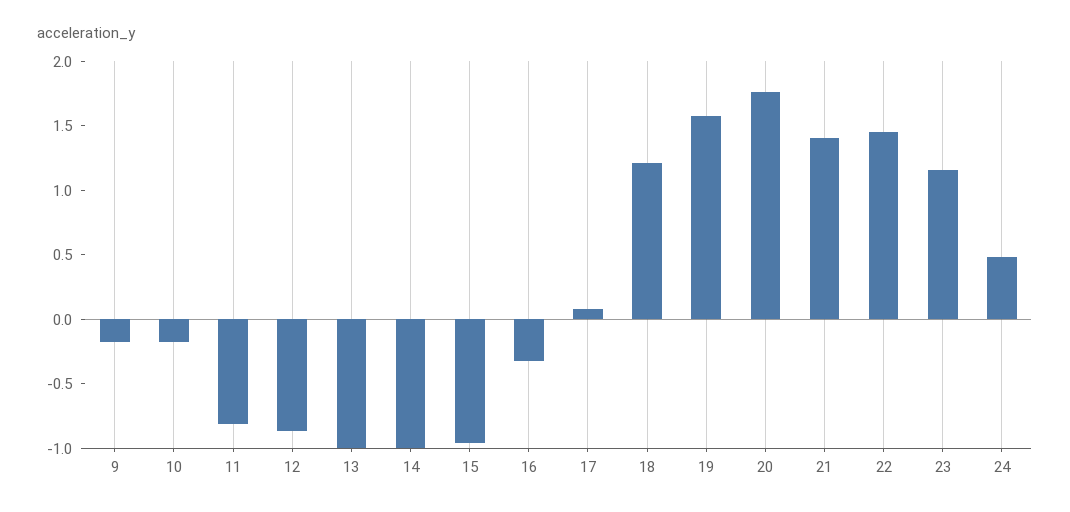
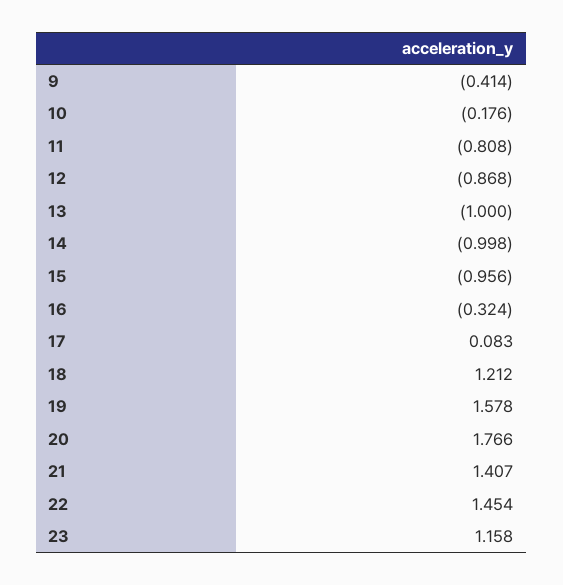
  {
-   "9": -0.2,
+   "9": -0.414,
    "10": -0.176,
    "11": -0.808,
    "12": -0.868,
    "13": -1,
    "14": -0.998,
    "15": -0.956,
    "16": -0.324,
    "17": 0.083,
    "18": 1.212,
    "19": 1.578,
    "20": 1.766,
    "21": 1.407,
    "22": 1.454,
-   "23": 1.158,
+   "23": 1.158
-   "24": 0.5
  }

